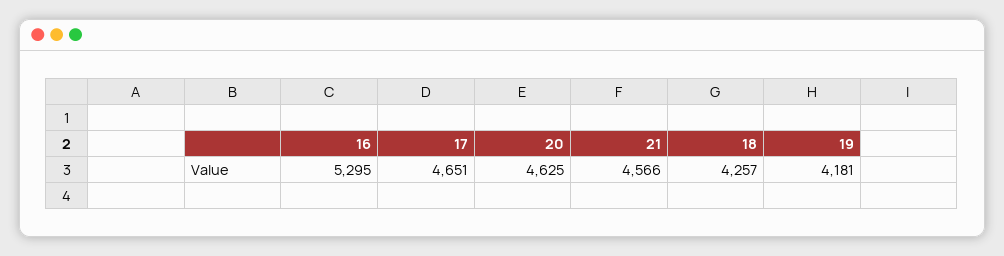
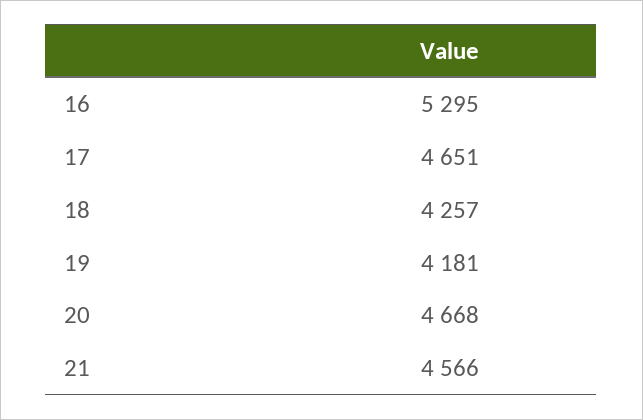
  {
    "16": 5295,
    "17": 4651,
-   "20": 4625,
+   "20": 4668,
    "21": 4566,
    "18": 4257,
    "19": 4181
  }

